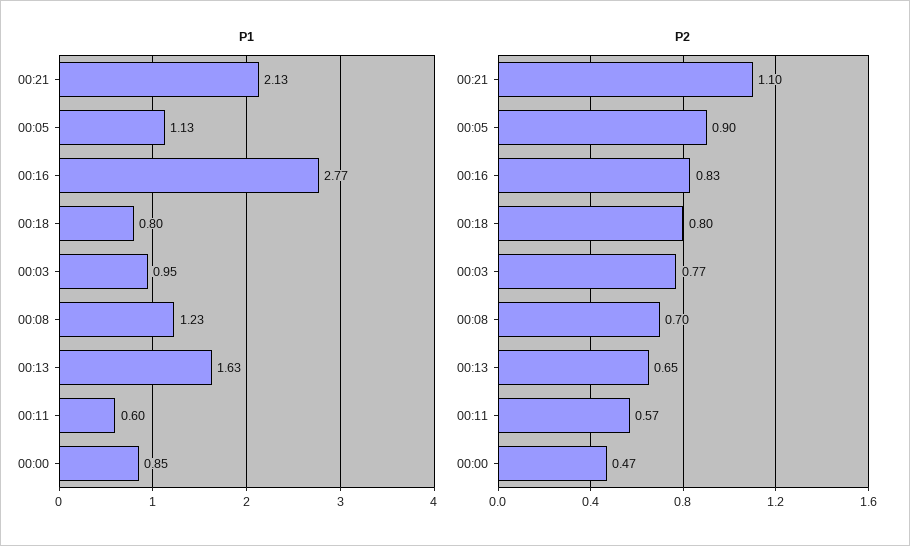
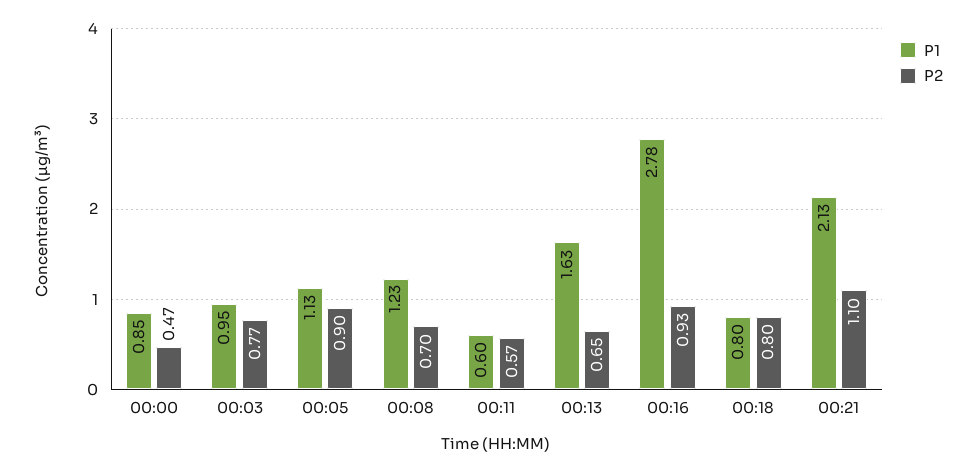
  {
    "P1": {
      "00:21": 2.13,
      "00:05": 1.13,
-     "00:16": 2.77,
+     "00:16": 2.78,
      "00:18": 0.8,
      "00:03": 0.95,
      "00:08": 1.23,
      "00:13": 1.63,
      "00:11": 0.6,
      "00:00": 0.85
    },
    "P2": {
      "00:21": 1.1,
      "00:05": 0.9,
-     "00:16": 0.83,
+     "00:16": 0.93,
      "00:18": 0.8,
      "00:03": 0.77,
      "00:08": 0.7,
      "00:13": 0.65,
      "00:11": 0.57,
      "00:00": 0.47
    }
  }

